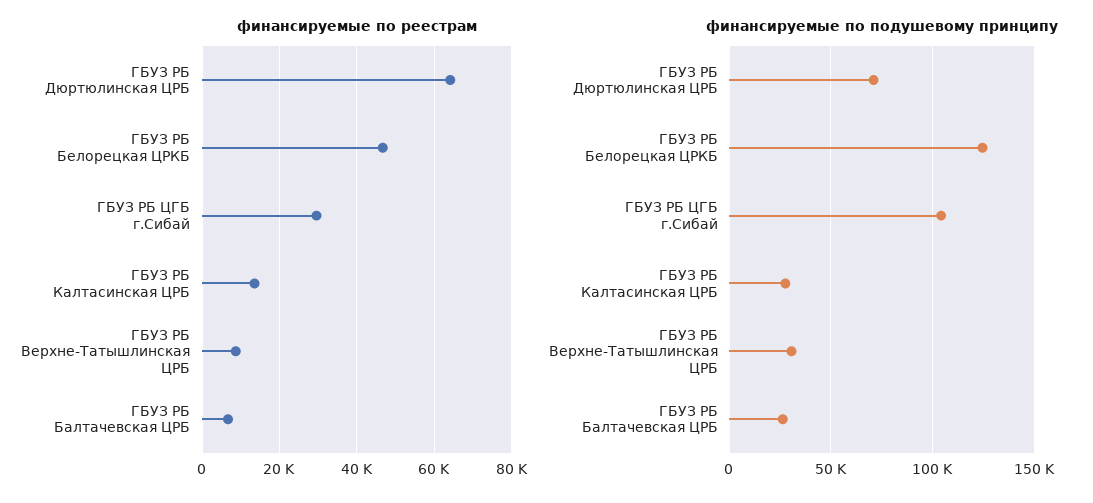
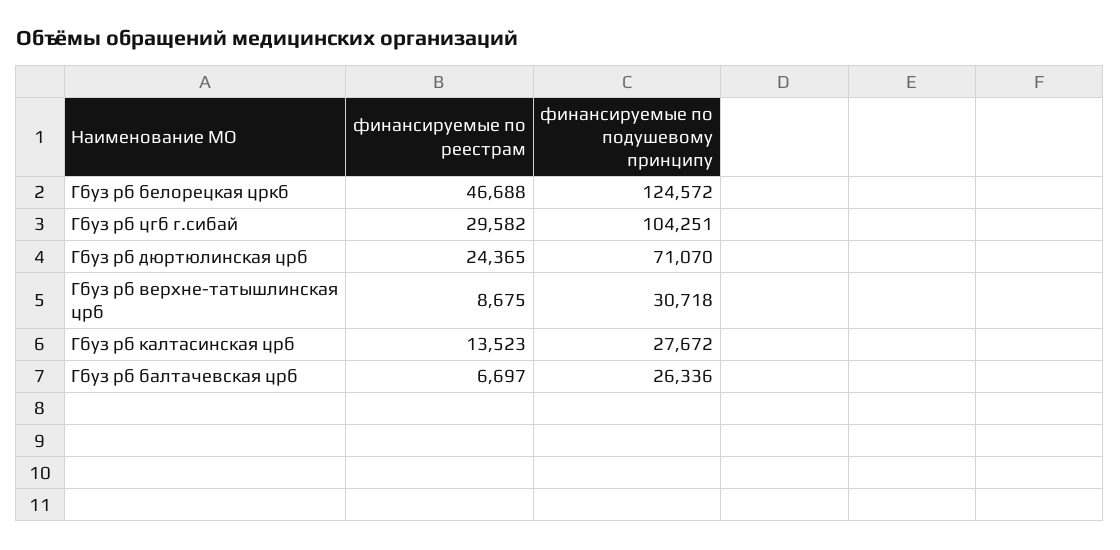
  {
    "финансируемые по реестрам": {
-     "ГБУЗ РБ Дюртюлинская ЦРБ": 64000,
+     "ГБУЗ РБ Дюртюлинская ЦРБ": 24365,
      "ГБУЗ РБ Белорецкая ЦРКБ": 46688,
      "ГБУЗ РБ ЦГБ г.Сибай": 29582,
      "ГБУЗ РБ Калтасинская ЦРБ": 13523,
      "ГБУЗ РБ Верхне-Татышлинская ЦРБ": 8675,
      "ГБУЗ РБ Балтачевская ЦРБ": 6697
    },
    "финансируемые по подушевому принципу": {
      "ГБУЗ РБ Дюртюлинская ЦРБ": 71070,
      "ГБУЗ РБ Белорецкая ЦРКБ": 124572,
      "ГБУЗ РБ ЦГБ г.Сибай": 104251,
      "ГБУЗ РБ Калтасинская ЦРБ": 27672,
      "ГБУЗ РБ Верхне-Татышлинская ЦРБ": 30718,
      "ГБУЗ РБ Балтачевская ЦРБ": 26336
    }
  }

